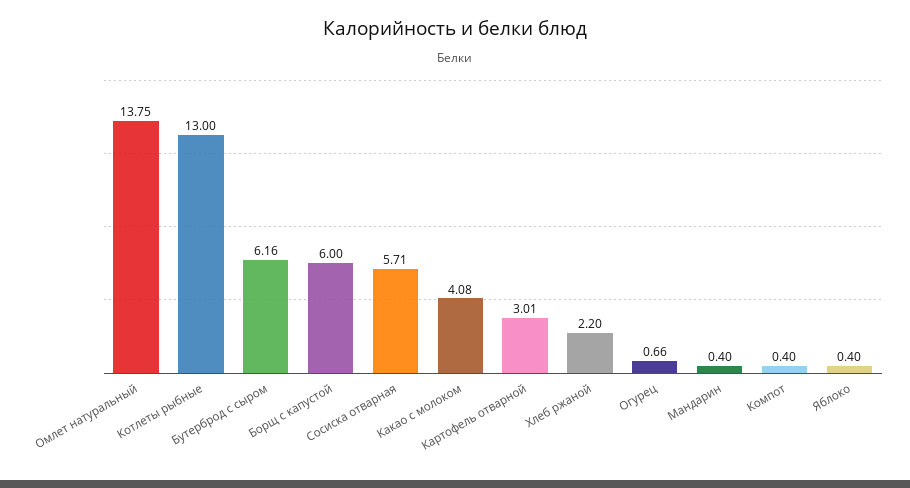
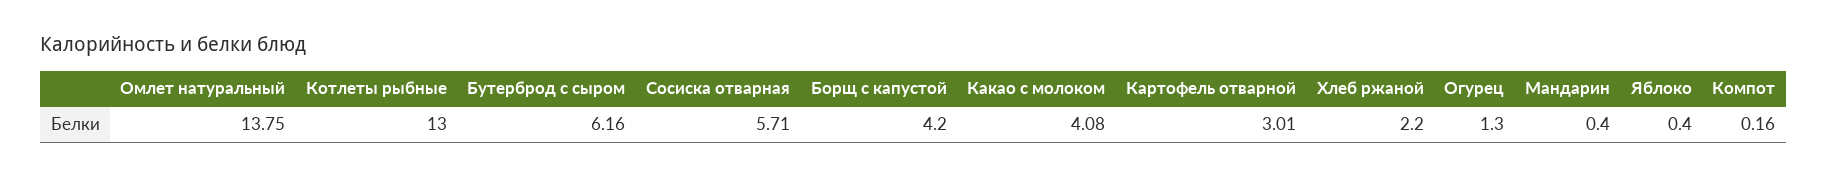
  {
    "Омлет натуральный": 13.75,
    "Котлеты рыбные": 13,
    "Бутерброд с сыром": 6.16,
-   "Борщ с капустой": 6,
+   "Борщ с капустой": 4.2,
    "Сосиска отварная": 5.71,
    "Какао с молоком": 4.08,
    "Картофель отварной": 3.01,
    "Хлеб ржаной": 2.2,
-   "Огурец": 0.66,
+   "Огурец": 1.3,
    "Мандарин": 0.4,
-   "Компот": 0.4,
+   "Компот": 0.16,
    "Яблоко": 0.4
  }

